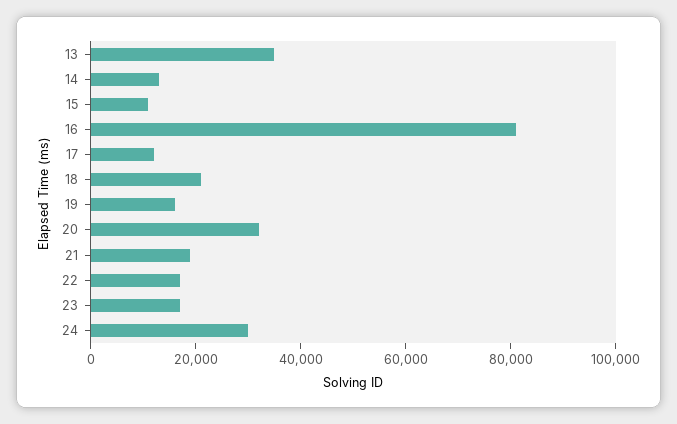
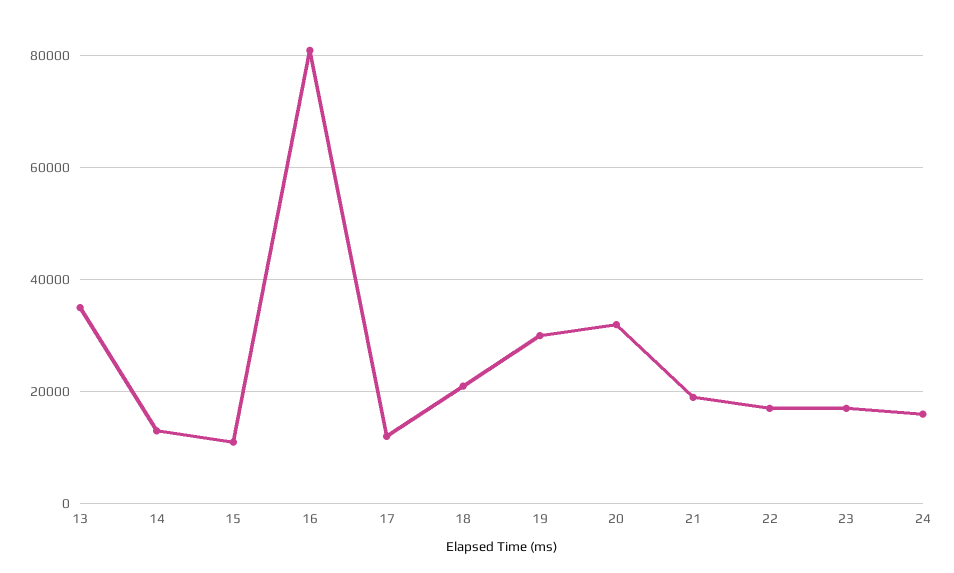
  {
    "13": 36000,
    "14": 14000,
    "15": 12000,
    "16": 82000,
    "17": 12000,
    "18": 22000,
-   "19": 15000,
+   "19": 30000,
    "20": 32000,
    "21": 20000,
    "22": 18000,
    "23": 18000,
-   "24": 30000
+   "24": 16000
  }

